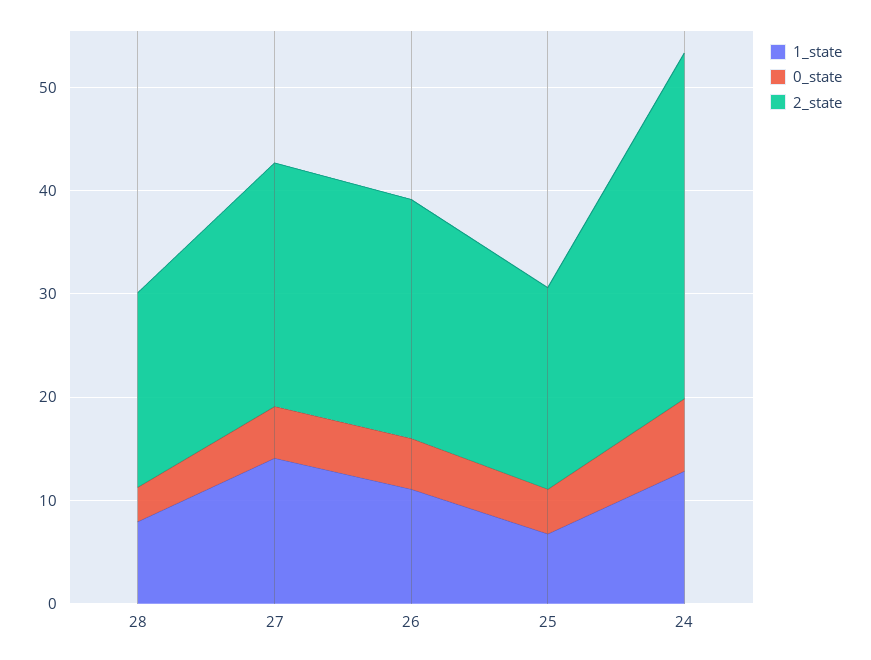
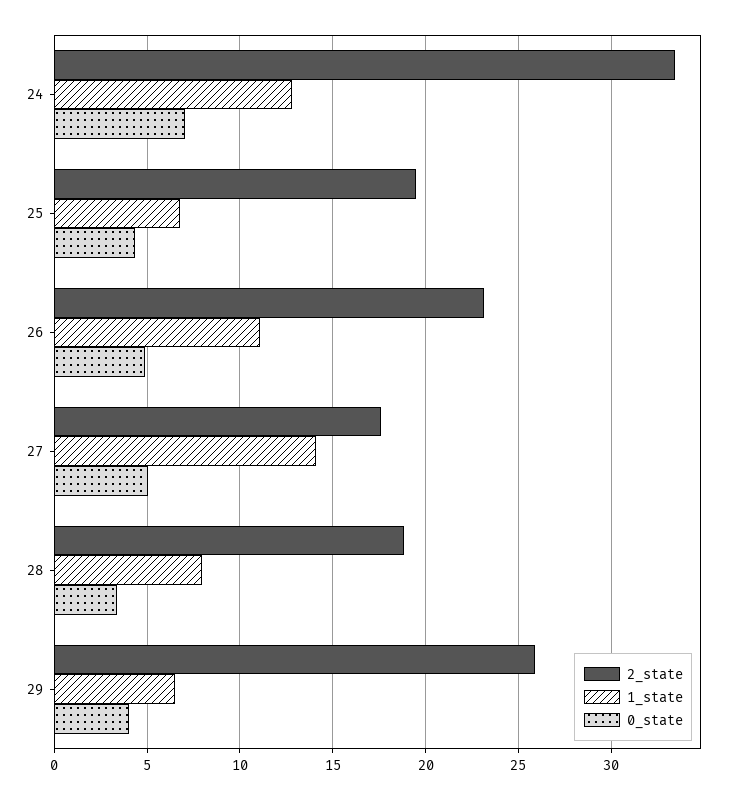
  {
    "1_state": {
      "28": 8,
      "27": 14,
      "26": 11,
      "25": 7,
-     "24": 13
+     "24": 13,
+     "29": 6.5
    },
    "0_state": {
      "28": 3.5,
      "27": 5,
      "26": 5,
      "25": 4.5,
-     "24": 7
+     "24": 7,
+     "29": 4
    },
    "2_state": {
      "28": 19,
-     "27": 24,
+     "27": 17.5,
      "26": 23,
      "25": 19.5,
-     "24": 33.5
+     "24": 33.5,
+     "29": 26
    }
  }

